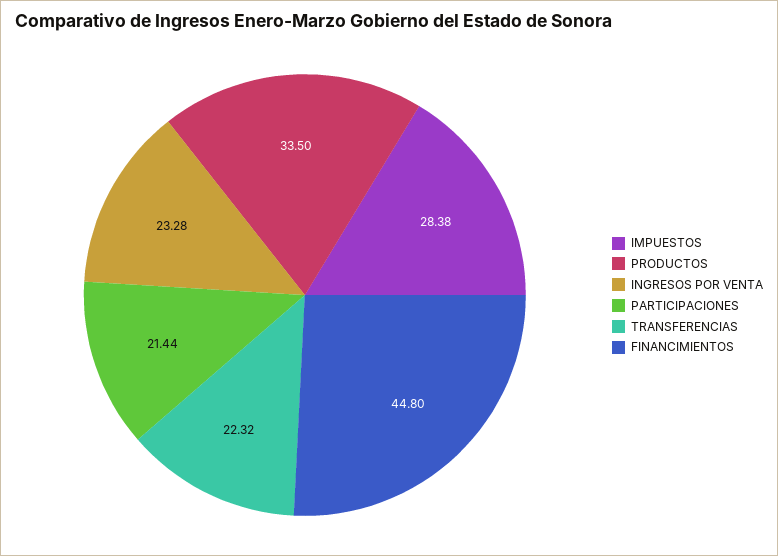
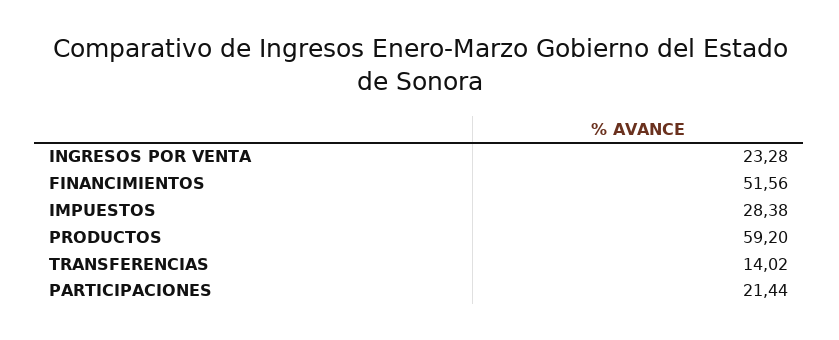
  {
    "IMPUESTOS": 28.38,
-   "PRODUCTOS": 33.5,
+   "PRODUCTOS": 59.2,
    "INGRESOS POR VENTA": 23.28,
    "PARTICIPACIONES": 21.44,
-   "TRANSFERENCIAS": 22.32,
+   "TRANSFERENCIAS": 14.02,
-   "FINANCIMIENTOS": 44.8
+   "FINANCIMIENTOS": 51.56
  }

